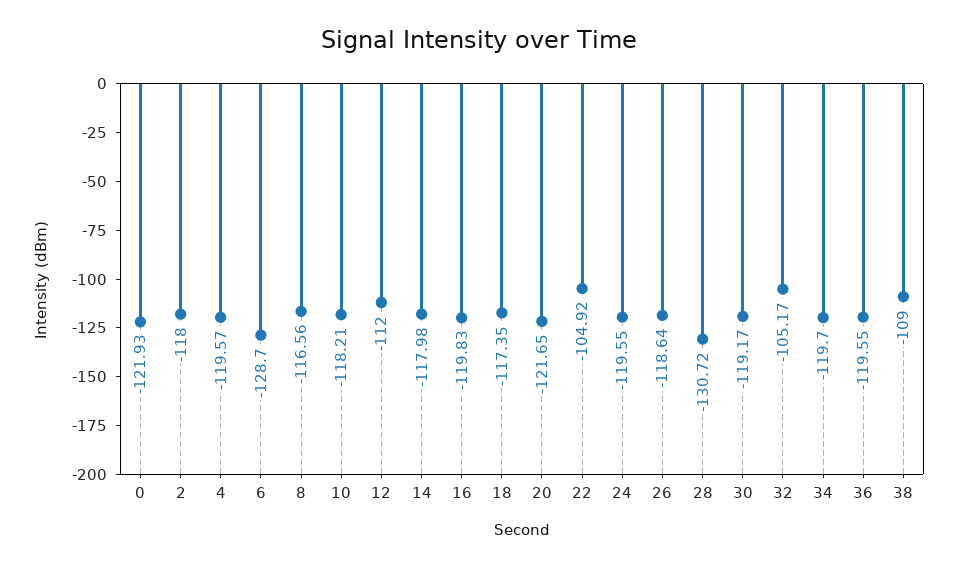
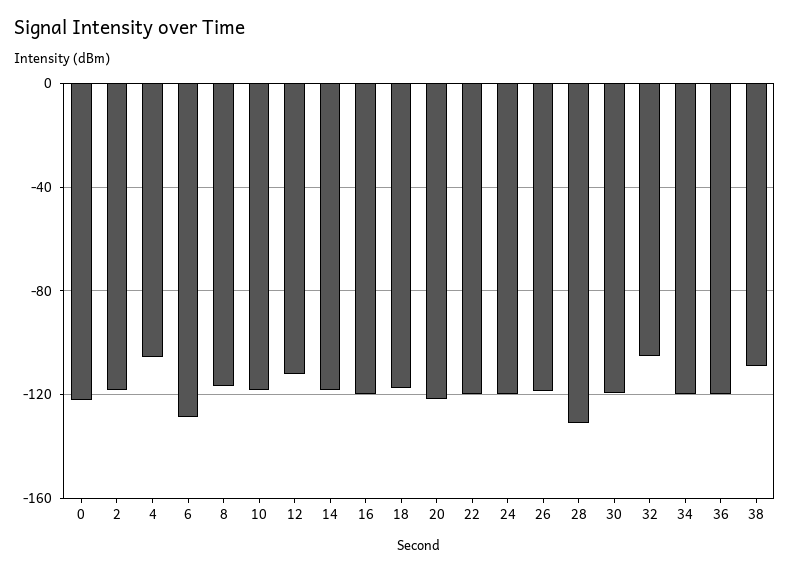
  {
    "0": -121.93,
    "2": -118,
-   "4": -119.57,
+   "4": -105,
    "6": -128.7,
    "8": -116.56,
    "10": -118.21,
    "12": -112,
    "14": -117.98,
    "16": -119.83,
    "18": -117.35,
    "20": -121.65,
-   "22": -104.92,
+   "22": -120,
    "24": -119.55,
    "26": -118.64,
    "28": -130.72,
    "30": -119.17,
    "32": -105.17,
    "34": -119.7,
    "36": -119.55,
    "38": -109
  }

